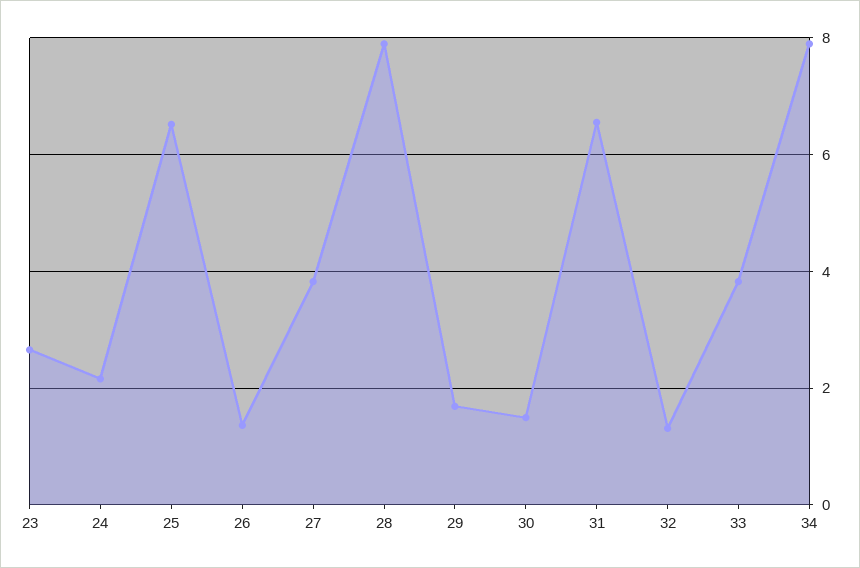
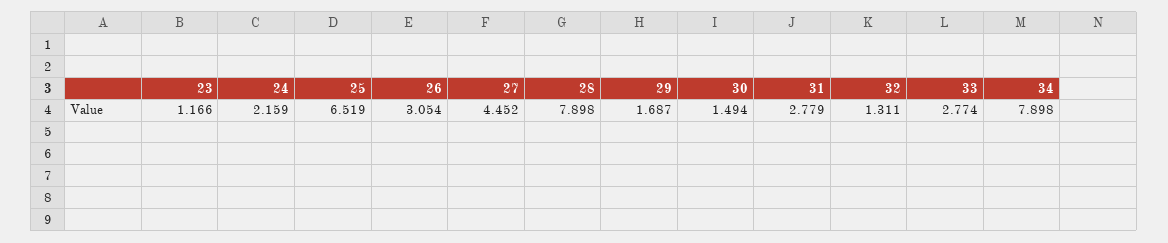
  {
-   "23": 2.6,
+   "23": 1.166,
    "24": 2.159,
    "25": 6.519,
-   "26": 1.4,
+   "26": 3.054,
-   "27": 3.8,
+   "27": 4.452,
    "28": 7.898,
    "29": 1.687,
    "30": 1.494,
-   "31": 6.6,
+   "31": 2.779,
    "32": 1.311,
-   "33": 3.8,
+   "33": 2.774,
    "34": 7.898
  }

